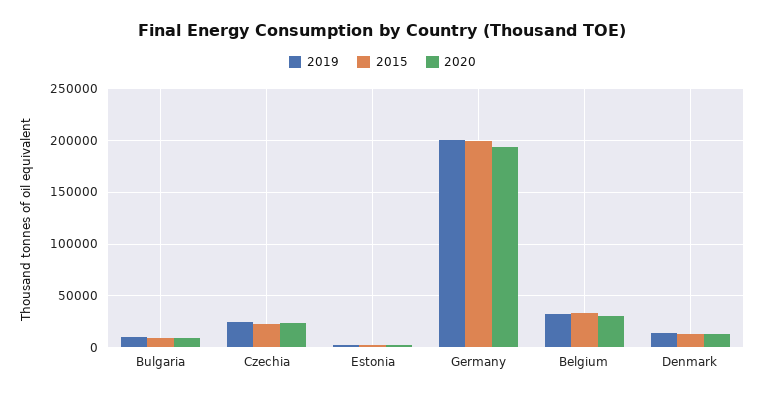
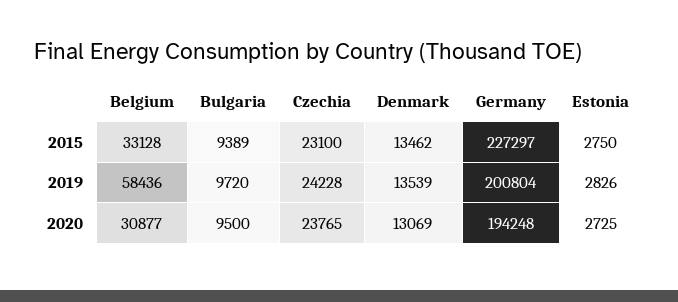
  {
    "2019": {
      "Bulgaria": 9720,
      "Czechia": 24228,
      "Estonia": 2826,
      "Germany": 200804,
-     "Belgium": 30000,
+     "Belgium": 58436,
      "Denmark": 13539
    },
    "2015": {
      "Bulgaria": 9389,
      "Czechia": 23100,
      "Estonia": 2750,
-     "Germany": 200000,
+     "Germany": 227297,
      "Belgium": 33128,
      "Denmark": 13462
    },
    "2020": {
      "Bulgaria": 9500,
      "Czechia": 23765,
      "Estonia": 2725,
      "Germany": 194248,
      "Belgium": 30877,
      "Denmark": 13069
    }
  }

